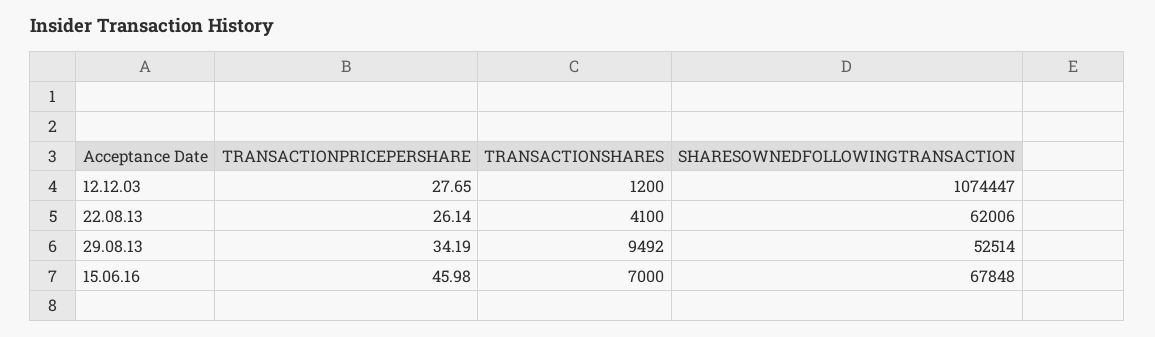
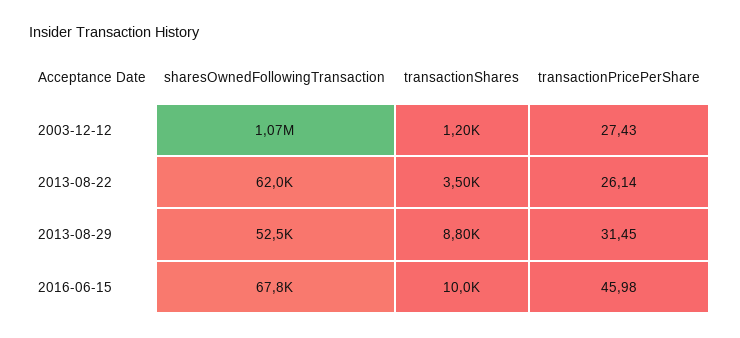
  {
    "TRANSACTIONPRICEPERSHARE": {
-     "12.12.03": 27.65,
+     "12.12.03": 27.43,
      "22.08.13": 26.14,
-     "29.08.13": 34.19,
+     "29.08.13": 31.45,
      "15.06.16": 45.98
    },
    "TRANSACTIONSHARES": {
      "12.12.03": 1200,
-     "22.08.13": 4100,
+     "22.08.13": 3500,
-     "29.08.13": 9492,
+     "29.08.13": 8800,
-     "15.06.16": 7000
+     "15.06.16": 10000
    },
    "SHARESOWNEDFOLLOWINGTRANSACTION": {
      "12.12.03": 1074447,
      "22.08.13": 62006,
      "29.08.13": 52514,
      "15.06.16": 67848
    }
  }

